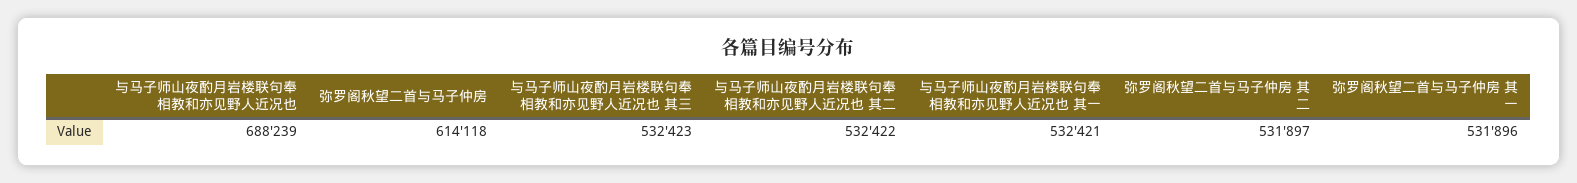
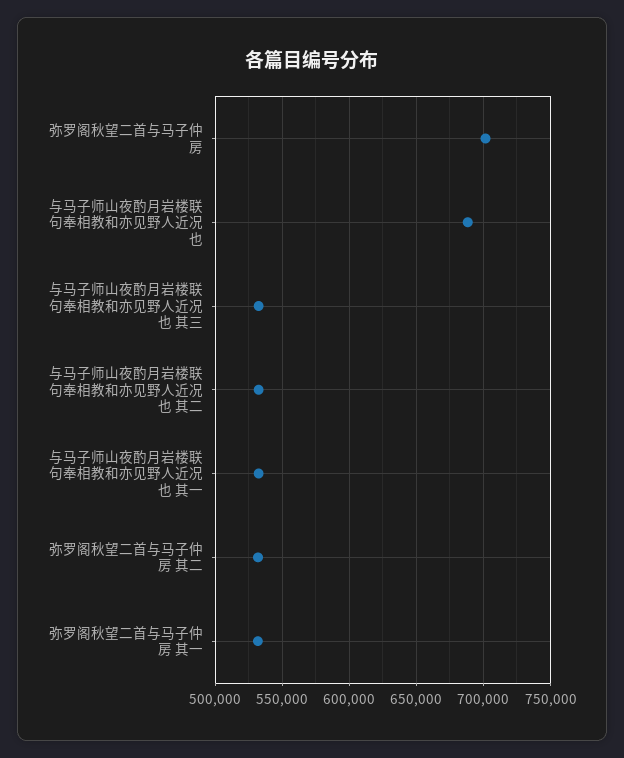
  {
    "与马子师山夜酌月岩楼联句奉相教和亦见野人近况也": 688239,
-   "弥罗阁秋望二首与马子仲房": 614118,
+   "弥罗阁秋望二首与马子仲房": 700000,
    "与马子师山夜酌月岩楼联句奉相教和亦见野人近况也 其三": 532423,
    "与马子师山夜酌月岩楼联句奉相教和亦见野人近况也 其二": 532422,
    "与马子师山夜酌月岩楼联句奉相教和亦见野人近况也 其一": 532421,
    "弥罗阁秋望二首与马子仲房 其二": 531897,
    "弥罗阁秋望二首与马子仲房 其一": 531896
  }

